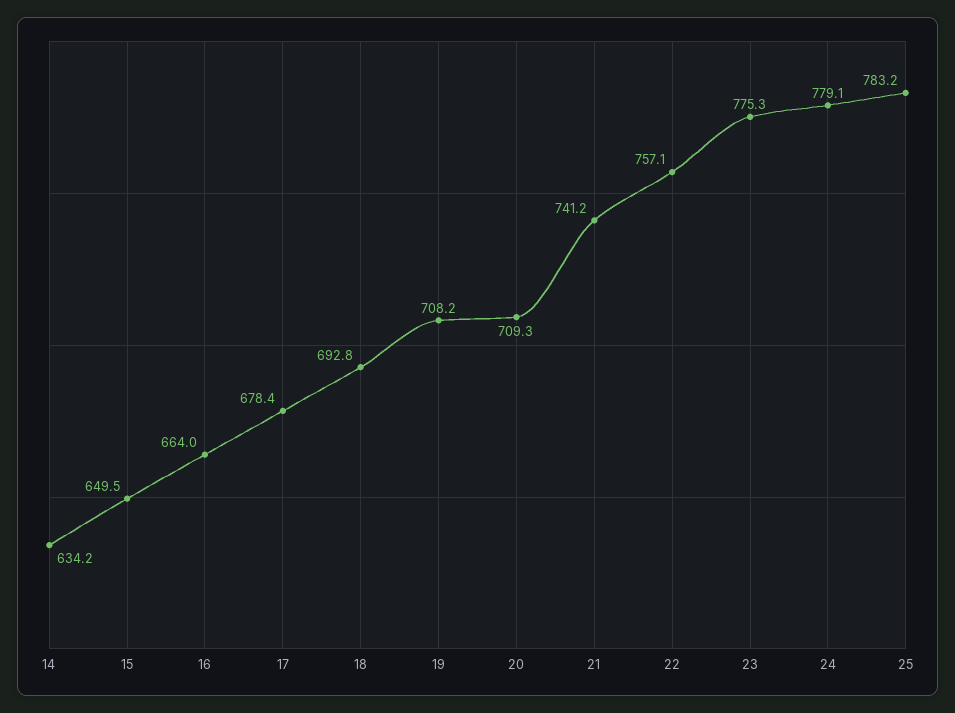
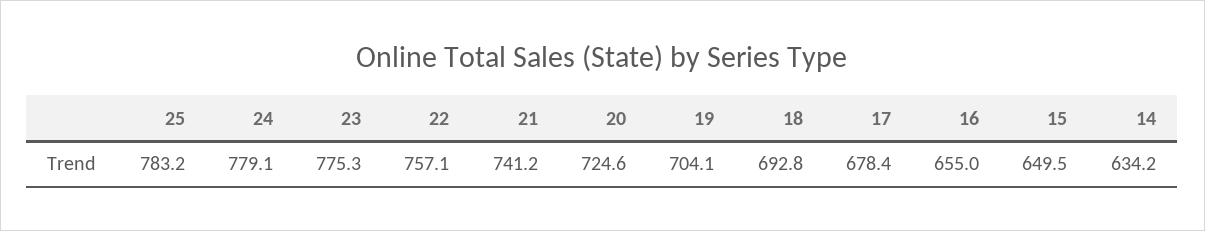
  {
    "14": 634.2,
    "15": 649.5,
-   "16": 664,
+   "16": 655,
    "17": 678.4,
    "18": 692.8,
-   "19": 708.2,
+   "19": 704.1,
-   "20": 709.3,
+   "20": 724.6,
    "21": 741.2,
    "22": 757.1,
    "23": 775.3,
    "24": 779.1,
    "25": 783.2
  }

